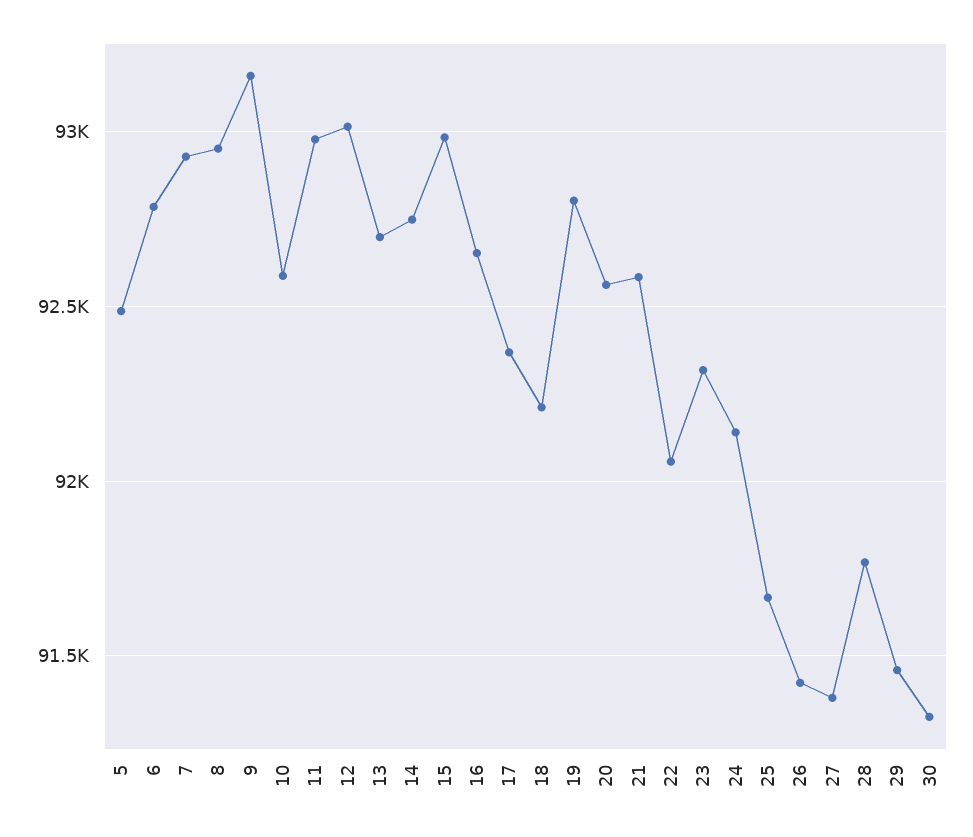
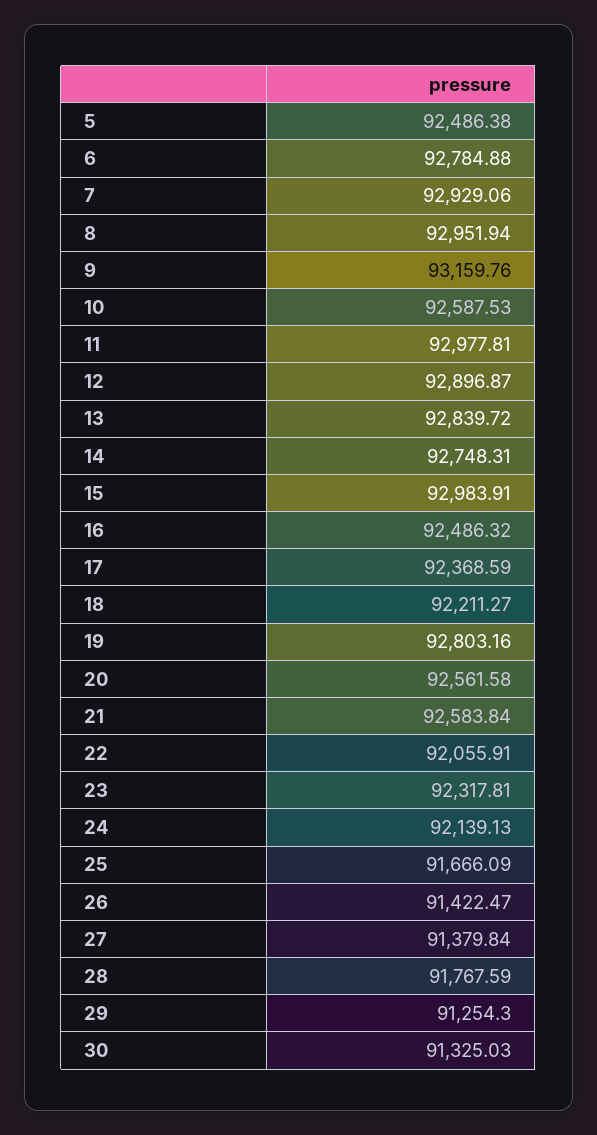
  {
    "5": 92486.38,
    "6": 92784.88,
    "7": 92929.06,
    "8": 92951.94,
    "9": 93159.76,
    "10": 92587.53,
    "11": 92977.81,
-   "12": 93000,
+   "12": 92896.87,
-   "13": 92700,
+   "13": 92839.72,
    "14": 92748.31,
    "15": 92983.91,
-   "16": 92650,
+   "16": 92486.32,
    "17": 92368.59,
    "18": 92211.27,
    "19": 92803.16,
    "20": 92561.58,
    "21": 92583.84,
    "22": 92055.91,
    "23": 92317.81,
    "24": 92139.13,
    "25": 91666.09,
    "26": 91422.47,
    "27": 91379.84,
    "28": 91767.59,
-   "29": 91450,
+   "29": 91254.3,
    "30": 91325.03
  }

